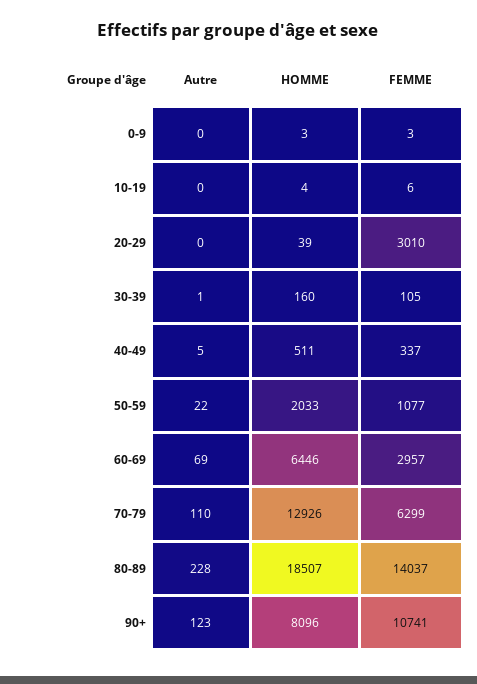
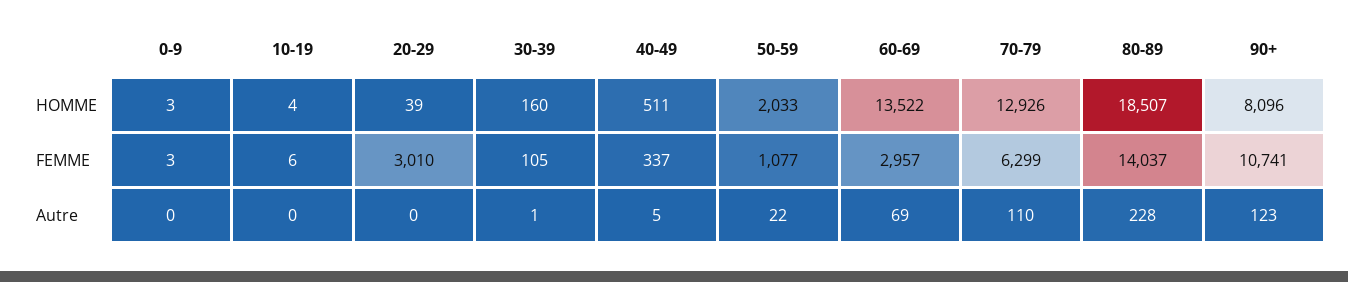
  {
    "Autre": {
      "0-9": 0,
      "10-19": 0,
      "20-29": 0,
      "30-39": 1,
      "40-49": 5,
      "50-59": 22,
      "60-69": 69,
      "70-79": 110,
      "80-89": 228,
      "90+": 123
    },
    "HOMME": {
      "0-9": 3,
      "10-19": 4,
      "20-29": 39,
      "30-39": 160,
      "40-49": 511,
      "50-59": 2033,
-     "60-69": 6446,
+     "60-69": 13522,
      "70-79": 12926,
      "80-89": 18507,
      "90+": 8096
    },
    "FEMME": {
      "0-9": 3,
      "10-19": 6,
      "20-29": 3010,
      "30-39": 105,
      "40-49": 337,
      "50-59": 1077,
      "60-69": 2957,
      "70-79": 6299,
      "80-89": 14037,
      "90+": 10741
    }
  }

